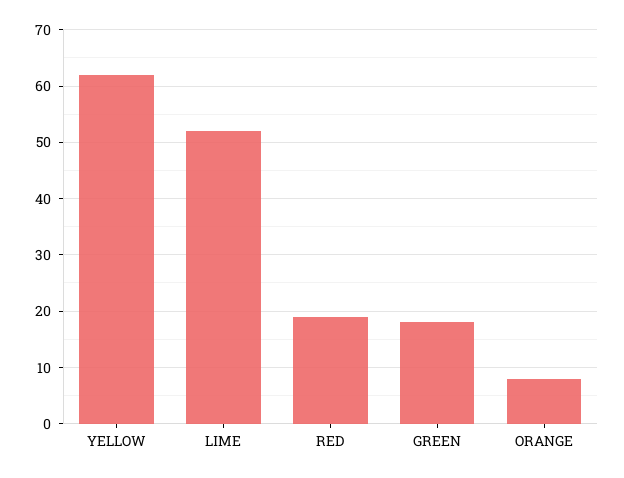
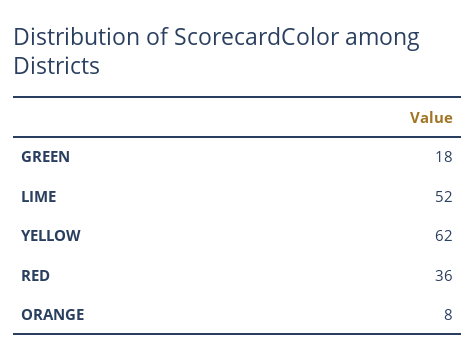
  {
    "YELLOW": 62,
    "LIME": 52,
-   "RED": 20,
+   "RED": 36,
    "GREEN": 18,
    "ORANGE": 8
  }

